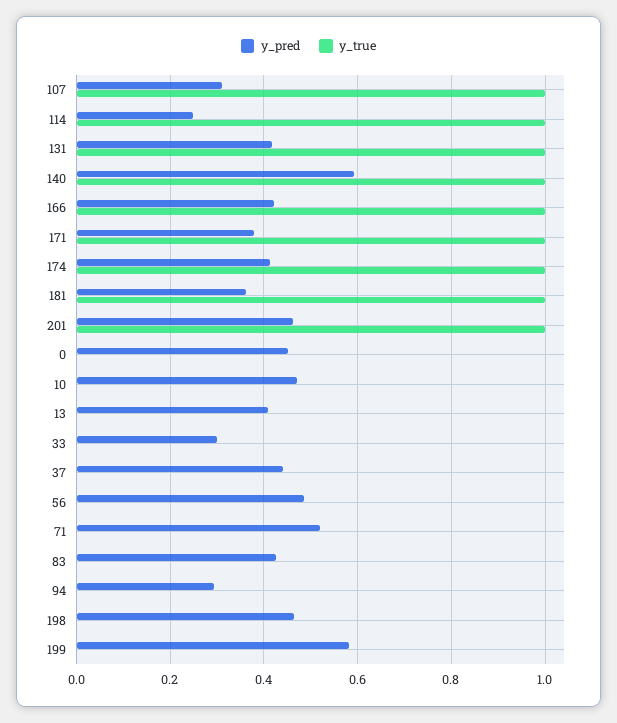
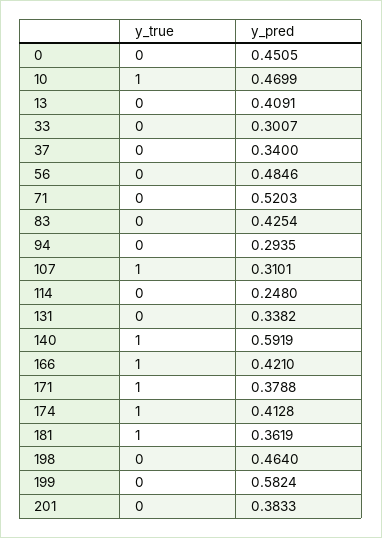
  {
    "y_pred": {
      "107": 0.3101,
      "114": 0.248,
-     "131": 0.42,
+     "131": 0.3382,
      "140": 0.5919,
      "166": 0.421,
      "171": 0.3788,
      "174": 0.4128,
      "181": 0.3619,
-     "201": 0.46,
+     "201": 0.3833,
      "0": 0.4505,
      "10": 0.4699,
      "13": 0.4091,
      "33": 0.3007,
-     "37": 0.44,
+     "37": 0.34,
      "56": 0.4846,
      "71": 0.5203,
      "83": 0.4254,
      "94": 0.2935,
      "198": 0.464,
      "199": 0.5824
    },
    "y_true": {
      "107": 1,
-     "114": 1,
+     "114": 0,
-     "131": 1,
+     "131": 0,
      "140": 1,
      "166": 1,
      "171": 1,
      "174": 1,
      "181": 1,
-     "201": 1,
+     "201": 0,
      "0": 0,
-     "10": 0,
+     "10": 1,
      "13": 0,
      "33": 0,
      "37": 0,
      "56": 0,
      "71": 0,
      "83": 0,
      "94": 0,
      "198": 0,
      "199": 0
    }
  }

